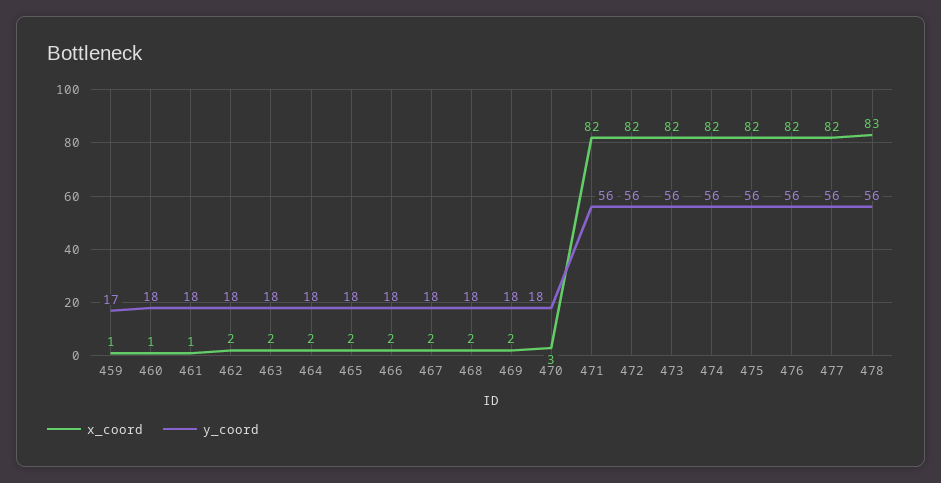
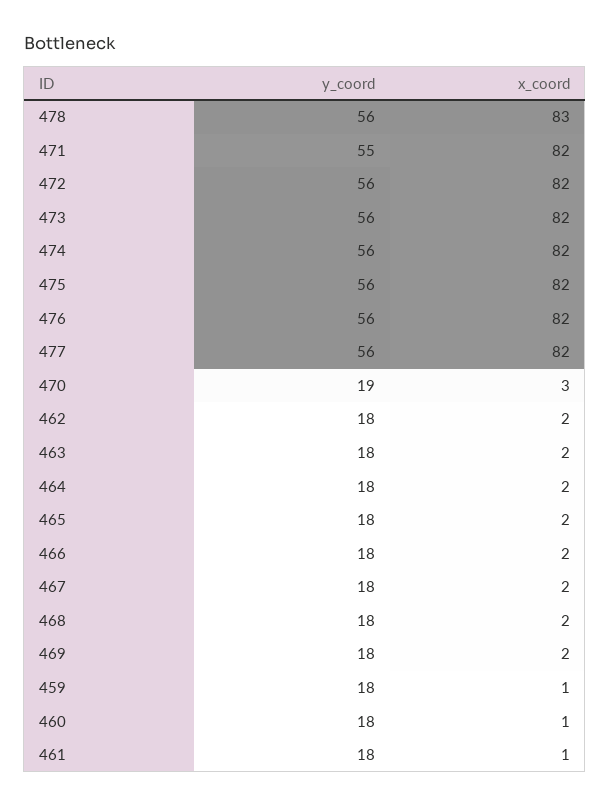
  {
    "x_coord": {
      "459": 1,
      "460": 1,
      "461": 1,
      "462": 2,
      "463": 2,
      "464": 2,
      "465": 2,
      "466": 2,
      "467": 2,
      "468": 2,
      "469": 2,
      "470": 3,
      "471": 82,
      "472": 82,
      "473": 82,
      "474": 82,
      "475": 82,
      "476": 82,
      "477": 82,
      "478": 83
    },
    "y_coord": {
-     "459": 17,
+     "459": 18,
      "460": 18,
      "461": 18,
      "462": 18,
      "463": 18,
      "464": 18,
      "465": 18,
      "466": 18,
      "467": 18,
      "468": 18,
      "469": 18,
-     "470": 18,
+     "470": 19,
-     "471": 56,
+     "471": 55,
      "472": 56,
      "473": 56,
      "474": 56,
      "475": 56,
      "476": 56,
      "477": 56,
      "478": 56
    }
  }

